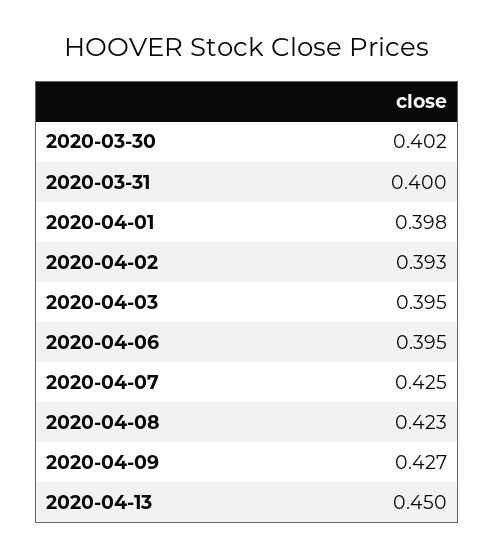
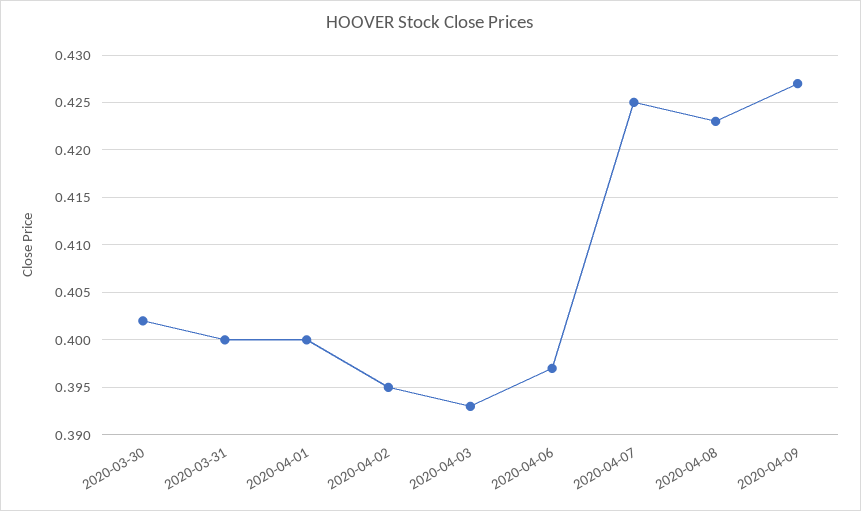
  {
    "2020-03-30": 0.402,
    "2020-03-31": 0.4,
-   "2020-04-01": 0.398,
+   "2020-04-01": 0.4,
-   "2020-04-02": 0.393,
+   "2020-04-02": 0.395,
-   "2020-04-03": 0.395,
+   "2020-04-03": 0.393,
-   "2020-04-06": 0.395,
+   "2020-04-06": 0.397,
    "2020-04-07": 0.425,
    "2020-04-08": 0.423,
-   "2020-04-09": 0.427,
+   "2020-04-09": 0.427
-   "2020-04-13": 0.45
  }

